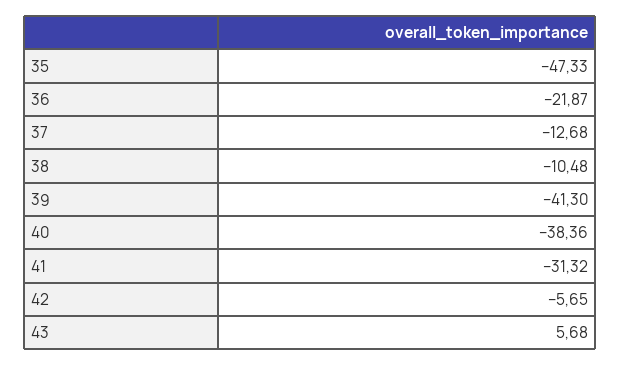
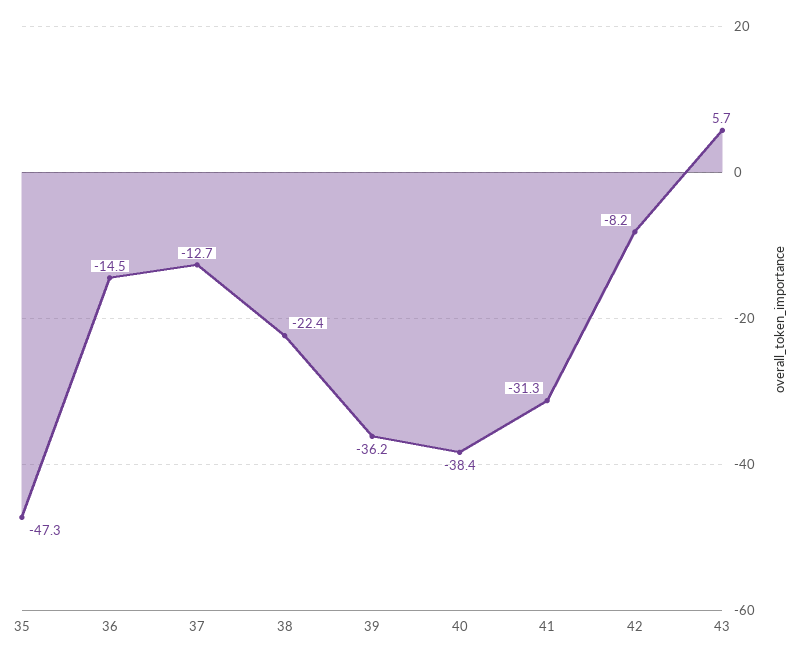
  {
    "35": -47.33,
-   "36": -21.87,
+   "36": -14.5,
    "37": -12.68,
-   "38": -10.48,
+   "38": -22.4,
-   "39": -41.3,
+   "39": -36.2,
    "40": -38.36,
    "41": -31.32,
-   "42": -5.65,
+   "42": -8.2,
    "43": 5.68
  }

